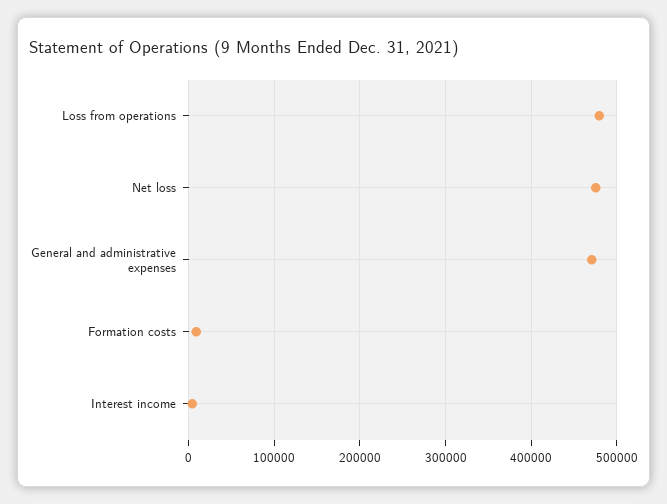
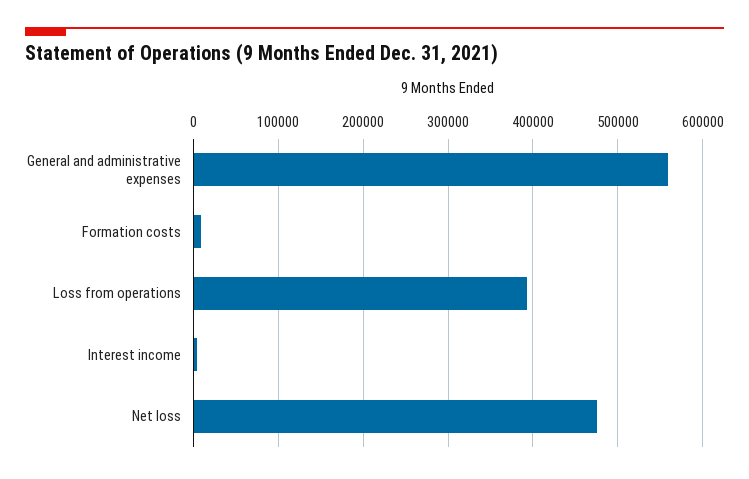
  {
-   "Loss from operations": 480000,
+   "Loss from operations": 390000,
    "Net loss": 480000,
-   "General and administrative expenses": 470000,
+   "General and administrative expenses": 560000,
    "Formation costs": 10000,
    "Interest income": 0
  }

